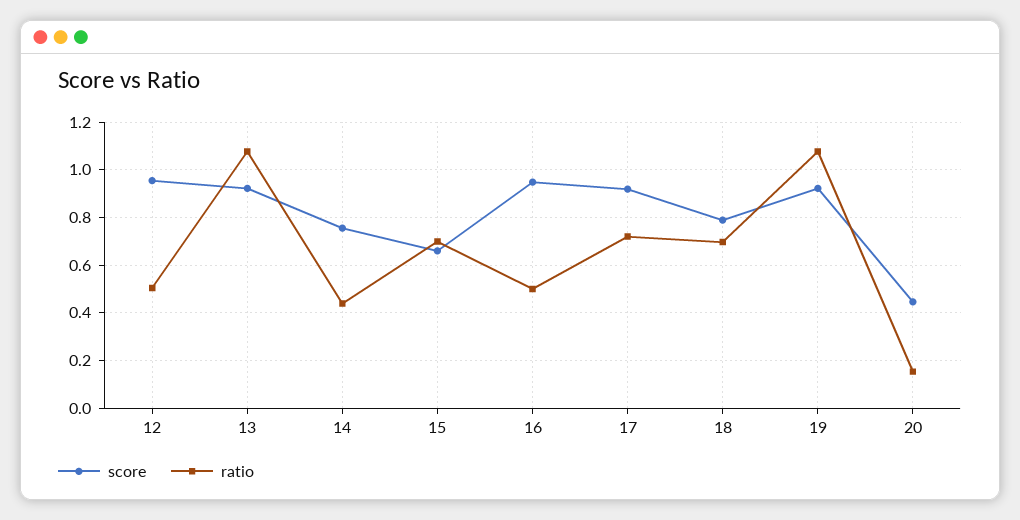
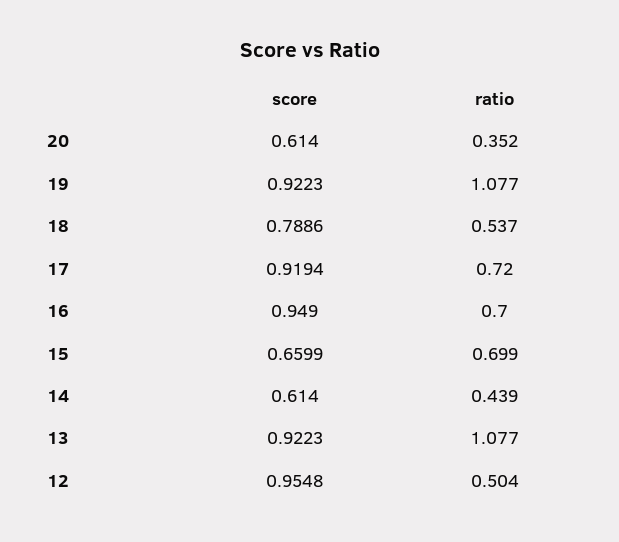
  {
    "score": {
      "12": 0.9548,
      "13": 0.9223,
-     "14": 0.75,
+     "14": 0.614,
      "15": 0.6599,
      "16": 0.949,
      "17": 0.9194,
      "18": 0.7886,
      "19": 0.9223,
-     "20": 0.45
+     "20": 0.614
    },
    "ratio": {
      "12": 0.504,
      "13": 1.077,
      "14": 0.439,
      "15": 0.699,
-     "16": 0.5,
+     "16": 0.7,
      "17": 0.72,
-     "18": 0.7,
+     "18": 0.537,
      "19": 1.077,
-     "20": 0.15
+     "20": 0.352
    }
  }

